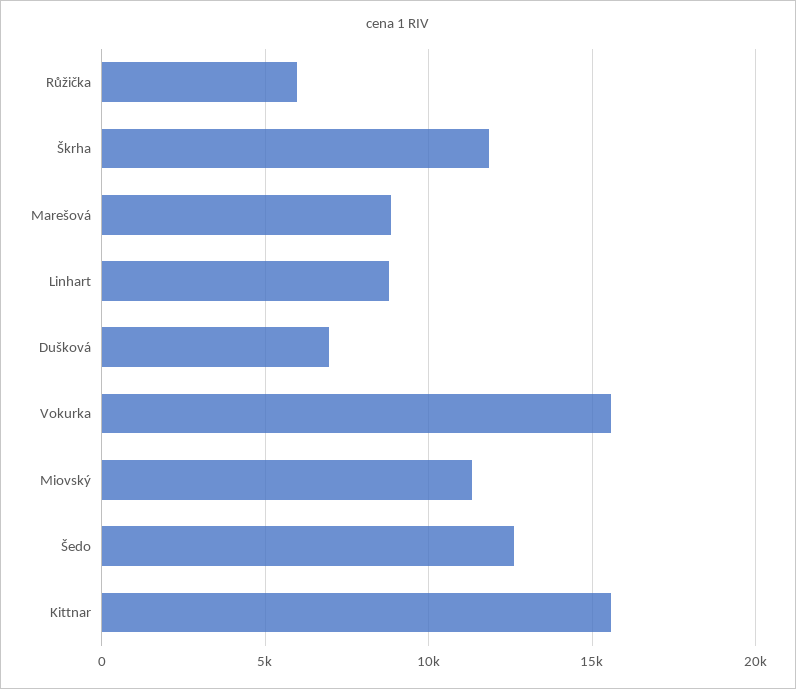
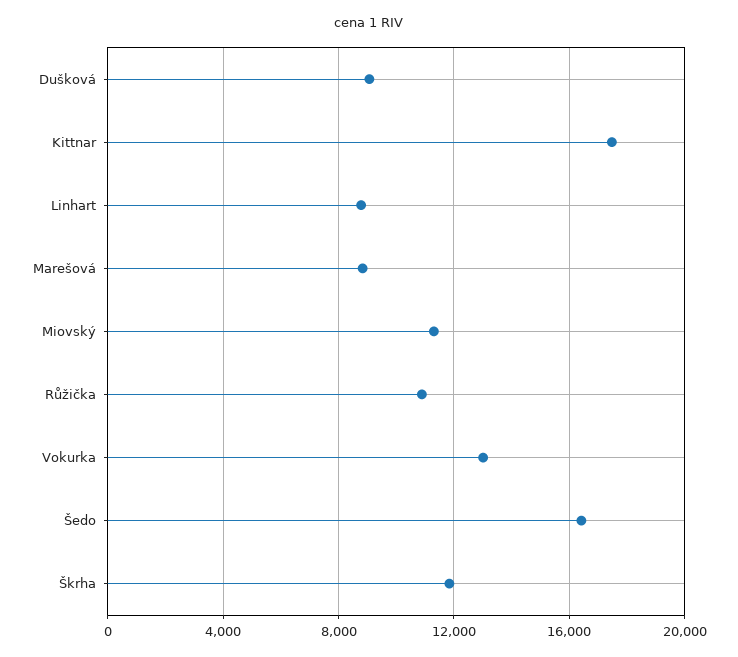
  {
-   "Růžička": 6000,
+   "Růžička": 11000,
    "Škrha": 12000,
    "Marešová": 9000,
    "Linhart": 9000,
-   "Dušková": 7000,
+   "Dušková": 9000,
-   "Vokurka": 15500,
+   "Vokurka": 13000,
    "Miovský": 11500,
-   "Šedo": 12500,
+   "Šedo": 16500,
-   "Kittnar": 15500
+   "Kittnar": 17500
  }

